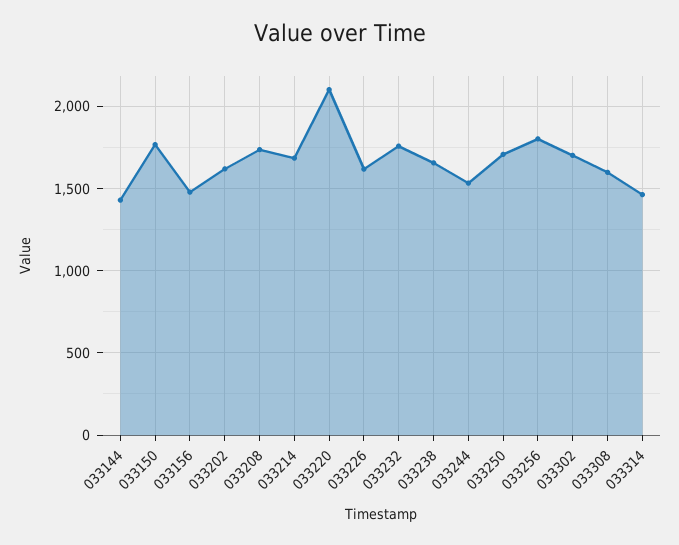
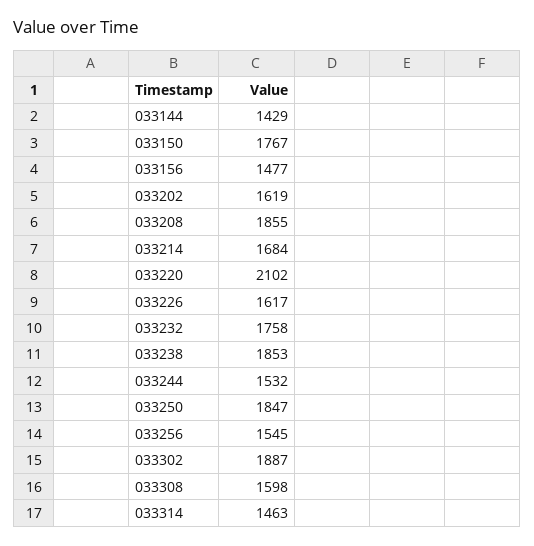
  {
    "033144": 1429,
    "033150": 1767,
    "033156": 1477,
    "033202": 1619,
-   "033208": 1750,
+   "033208": 1855,
    "033214": 1684,
    "033220": 2102,
    "033226": 1617,
    "033232": 1758,
-   "033238": 1650,
+   "033238": 1853,
    "033244": 1532,
-   "033250": 1700,
+   "033250": 1847,
-   "033256": 1800,
+   "033256": 1545,
-   "033302": 1700,
+   "033302": 1887,
    "033308": 1598,
    "033314": 1463
  }

